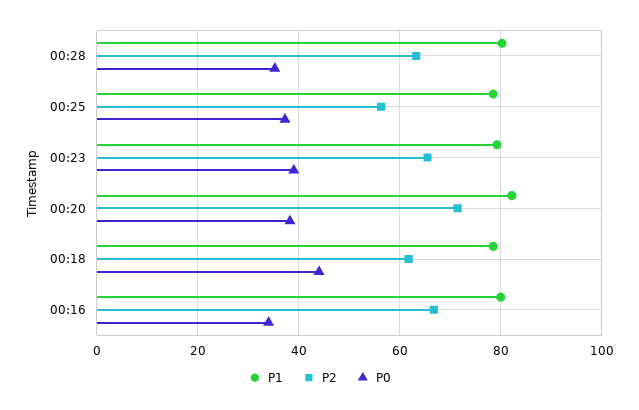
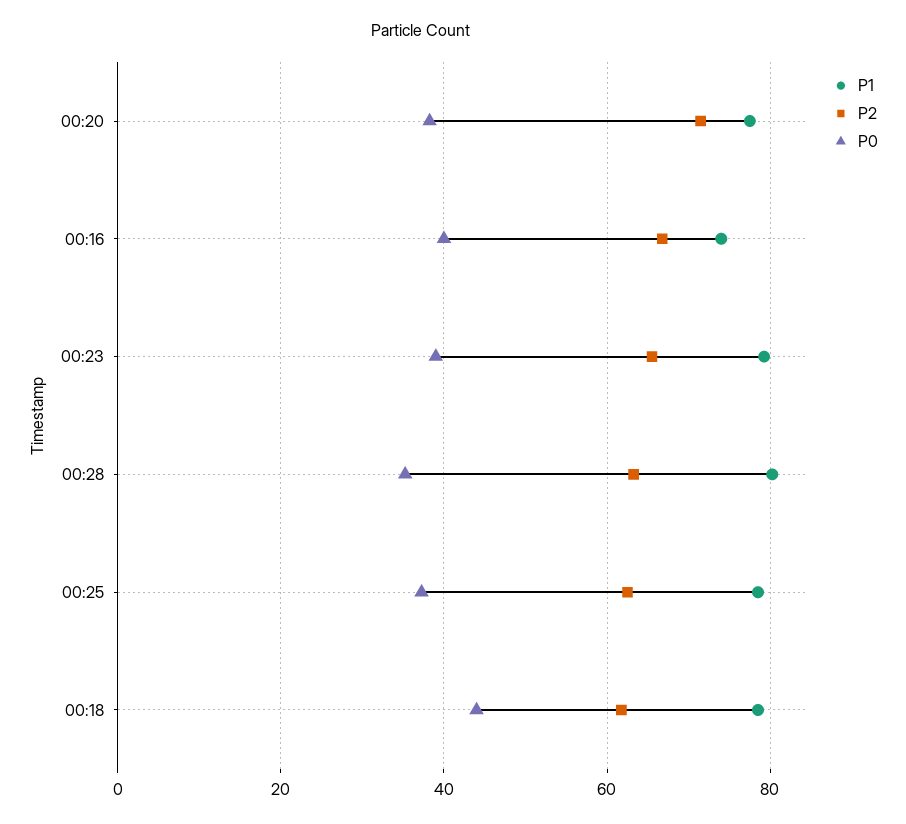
  {
    "P1": {
      "00:28": 80,
      "00:25": 78,
      "00:23": 80,
-     "00:20": 82,
+     "00:20": 78,
      "00:18": 78,
-     "00:16": 80
+     "00:16": 74
    },
    "P2": {
      "00:28": 64,
-     "00:25": 56,
+     "00:25": 62,
      "00:23": 66,
      "00:20": 72,
      "00:18": 62,
      "00:16": 66
    },
    "P0": {
      "00:28": 36,
      "00:25": 38,
      "00:23": 40,
      "00:20": 38,
      "00:18": 44,
-     "00:16": 34
+     "00:16": 40
    }
  }

